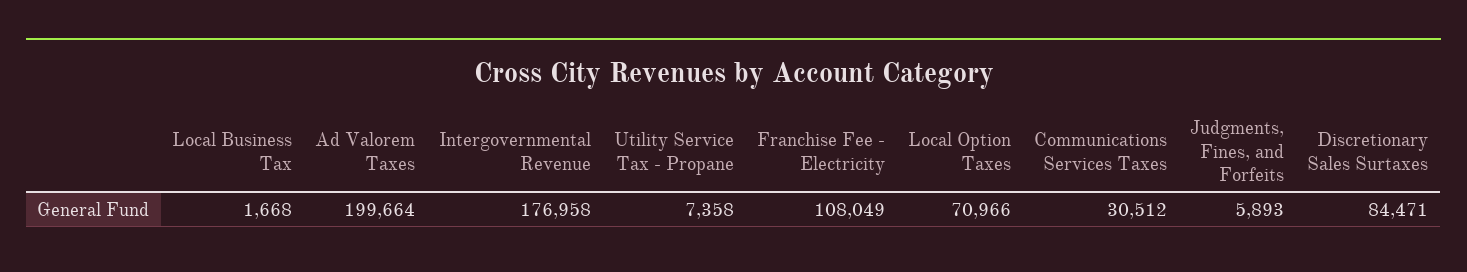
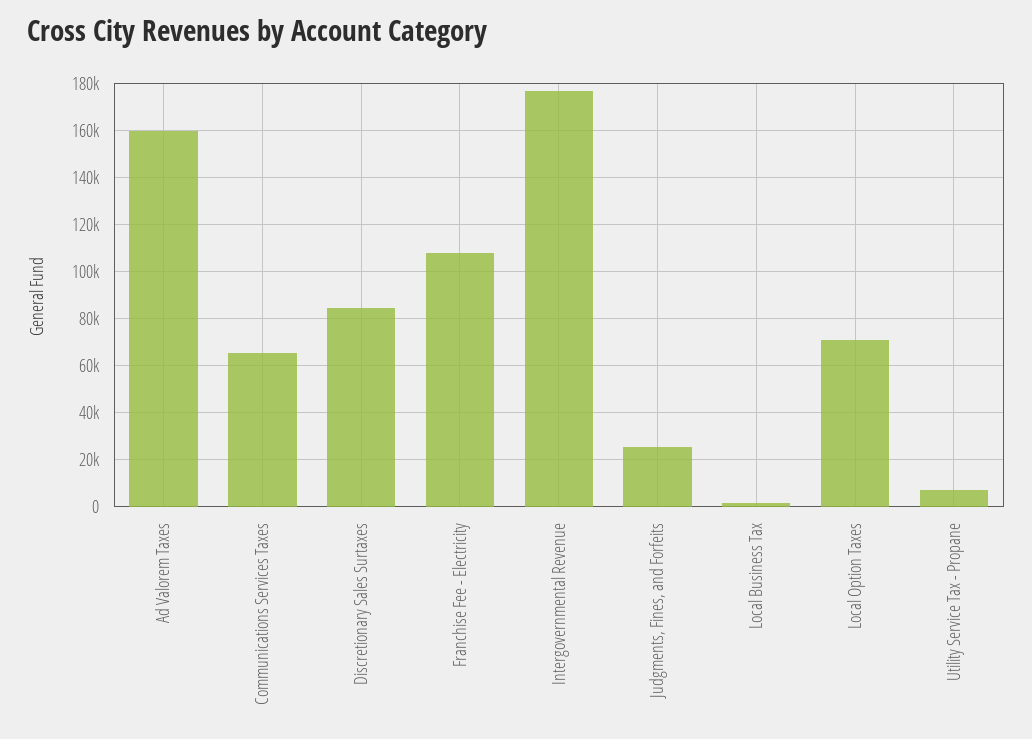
  {
    "Local Business Tax": 1668,
-   "Ad Valorem Taxes": 199664,
+   "Ad Valorem Taxes": 160000,
    "Intergovernmental Revenue": 176958,
    "Utility Service Tax - Propane": 7358,
    "Franchise Fee - Electricity": 108049,
    "Local Option Taxes": 70966,
-   "Communications Services Taxes": 30512,
+   "Communications Services Taxes": 65000,
-   "Judgments, Fines, and Forfeits": 5893,
+   "Judgments, Fines, and Forfeits": 25000,
    "Discretionary Sales Surtaxes": 84471
  }

